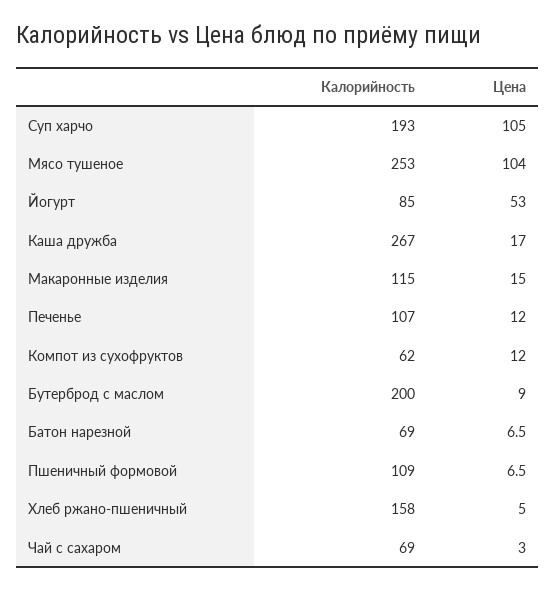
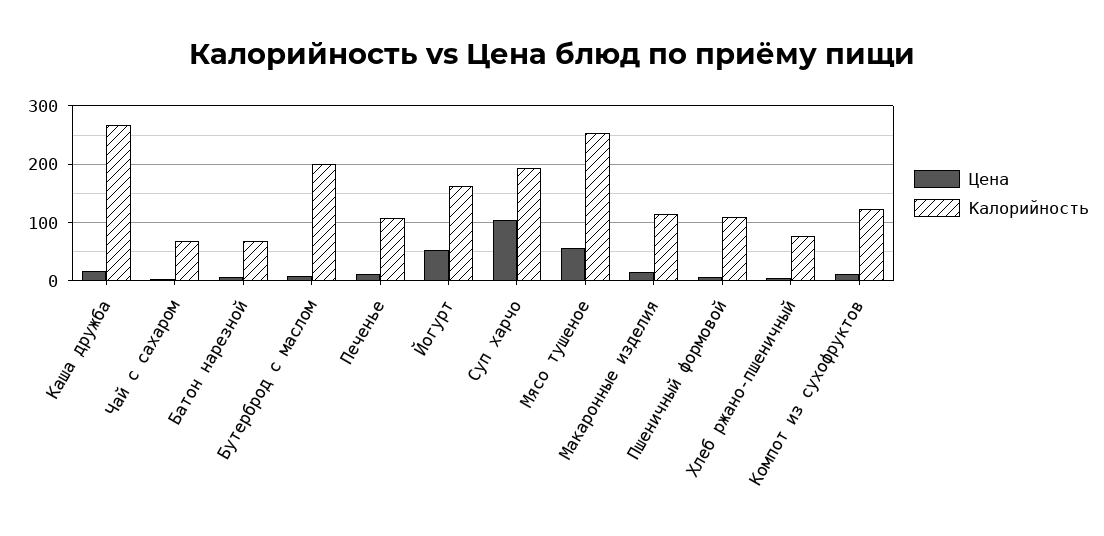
  {
    "Калорийность": {
      "Суп харчо": 193,
      "Мясо тушеное": 253,
-     "Йогурт": 85,
+     "Йогурт": 160,
      "Каша дружба": 267,
      "Макаронные изделия": 115,
      "Печенье": 107,
-     "Компот из сухофруктов": 62,
+     "Компот из сухофруктов": 120,
      "Бутерброд с маслом": 200,
      "Батон нарезной": 69,
      "Пшеничный формовой": 109,
-     "Хлеб ржано-пшеничный": 158,
+     "Хлеб ржано-пшеничный": 80,
      "Чай с сахаром": 69
    },
    "Цена": {
      "Суп харчо": 105,
-     "Мясо тушеное": 104,
+     "Мясо тушеное": 60,
      "Йогурт": 53,
      "Каша дружба": 17,
      "Макаронные изделия": 15,
      "Печенье": 12,
      "Компот из сухофруктов": 12,
      "Бутерброд с маслом": 9,
      "Батон нарезной": 6.5,
      "Пшеничный формовой": 6.5,
      "Хлеб ржано-пшеничный": 5,
      "Чай с сахаром": 3
    }
  }

